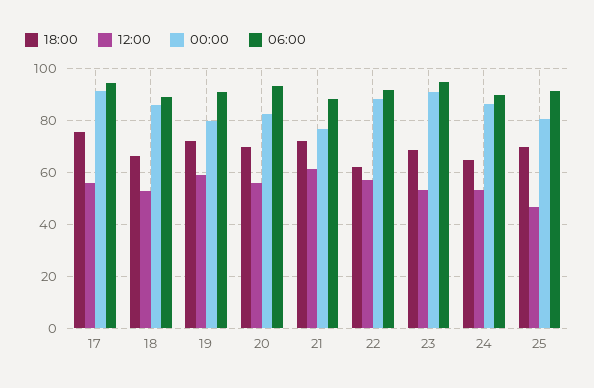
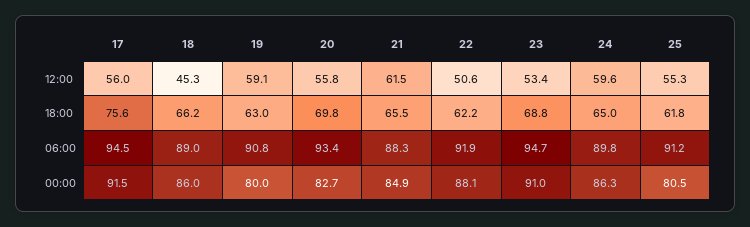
  {
    "18:00": {
      "17": 75.6,
      "18": 66.2,
-     "19": 72.5,
+     "19": 63,
      "20": 69.8,
-     "21": 72.5,
+     "21": 65.5,
      "22": 62.2,
      "23": 68.8,
      "24": 65,
-     "25": 70
+     "25": 61.8
    },
    "12:00": {
      "17": 56,
-     "18": 52.5,
+     "18": 45.3,
      "19": 59.1,
      "20": 55.8,
      "21": 61.5,
-     "22": 57.5,
+     "22": 50.6,
      "23": 53.4,
-     "24": 52.5,
+     "24": 59.6,
-     "25": 47.5
+     "25": 55.3
    },
    "00:00": {
      "17": 91.5,
      "18": 86,
      "19": 80,
      "20": 82.7,
-     "21": 77.5,
+     "21": 84.9,
      "22": 88.1,
      "23": 91,
      "24": 86.3,
      "25": 80.5
    },
    "06:00": {
      "17": 94.5,
      "18": 89,
      "19": 90.8,
      "20": 93.4,
      "21": 88.3,
      "22": 91.9,
      "23": 94.7,
      "24": 89.8,
      "25": 91.2
    }
  }

